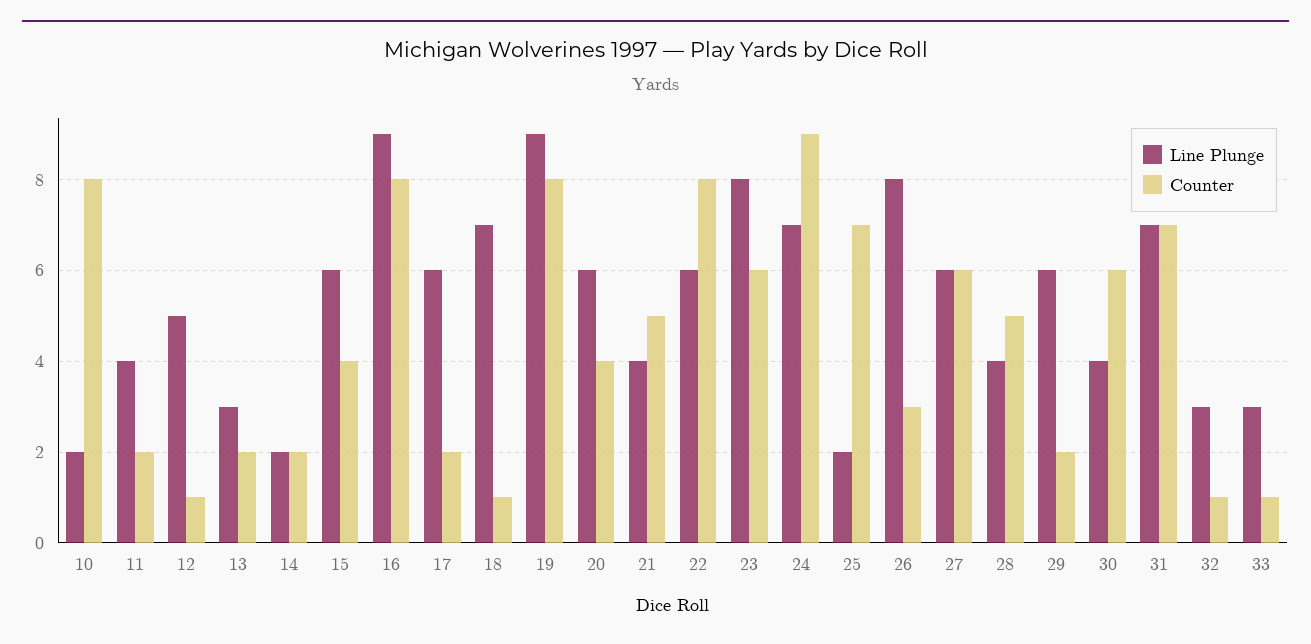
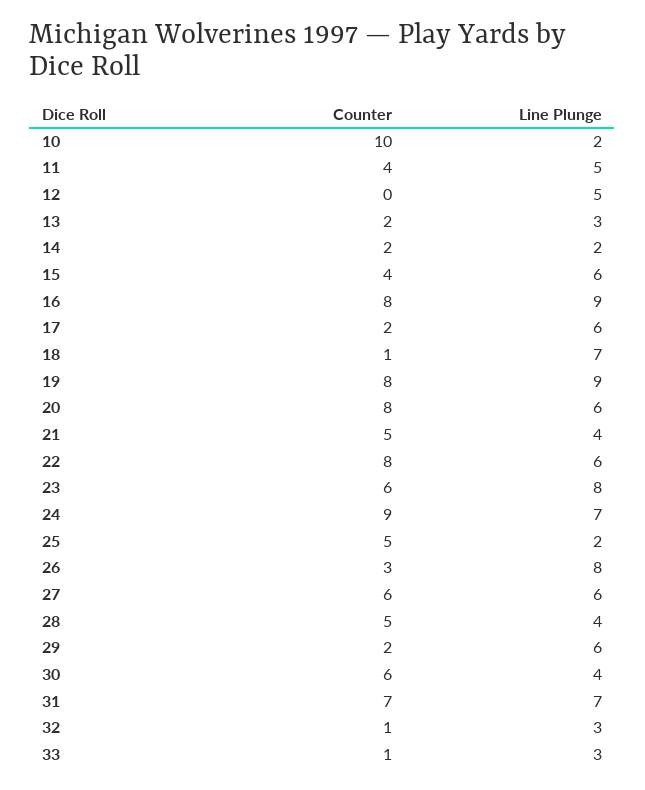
  {
    "Line Plunge": {
      "10": 2,
-     "11": 4,
+     "11": 5,
      "12": 5,
      "13": 3,
      "14": 2,
      "15": 6,
      "16": 9,
      "17": 6,
      "18": 7,
      "19": 9,
      "20": 6,
      "21": 4,
      "22": 6,
      "23": 8,
      "24": 7,
      "25": 2,
      "26": 8,
      "27": 6,
      "28": 4,
      "29": 6,
      "30": 4,
      "31": 7,
      "32": 3,
      "33": 3
    },
    "Counter": {
-     "10": 8,
+     "10": 10,
-     "11": 2,
+     "11": 4,
-     "12": 1,
+     "12": 0,
      "13": 2,
      "14": 2,
      "15": 4,
      "16": 8,
      "17": 2,
      "18": 1,
      "19": 8,
-     "20": 4,
+     "20": 8,
      "21": 5,
      "22": 8,
      "23": 6,
      "24": 9,
-     "25": 7,
+     "25": 5,
      "26": 3,
      "27": 6,
      "28": 5,
      "29": 2,
      "30": 6,
      "31": 7,
      "32": 1,
      "33": 1
    }
  }

